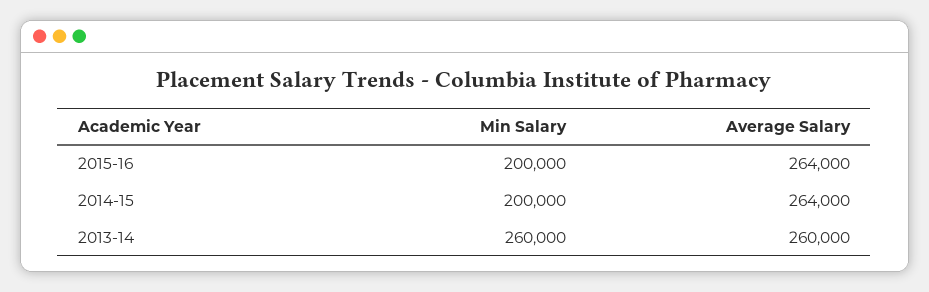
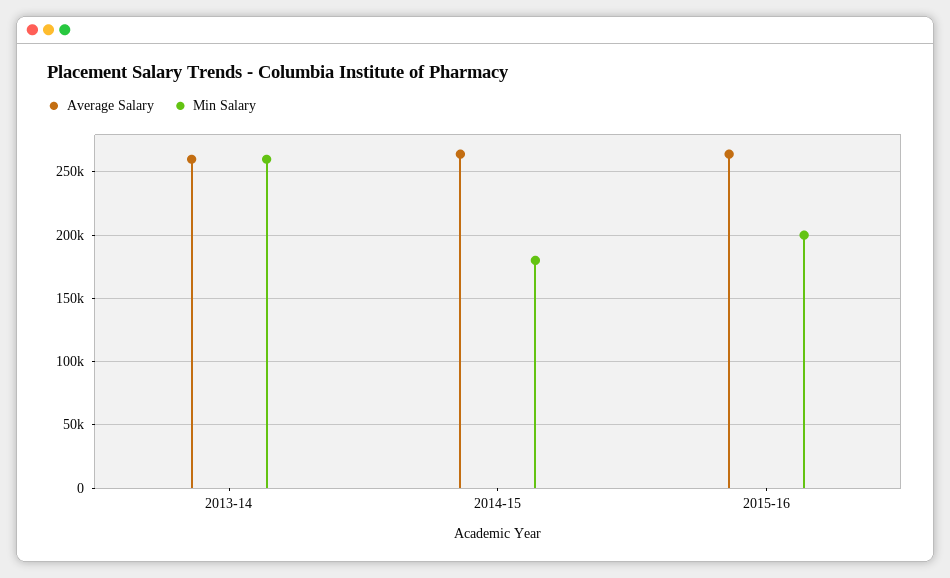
  {
    "Min Salary": {
      "2015-16": 200000,
-     "2014-15": 200000,
+     "2014-15": 180000,
      "2013-14": 260000
    },
    "Average Salary": {
      "2015-16": 264000,
      "2014-15": 264000,
      "2013-14": 260000
    }
  }

